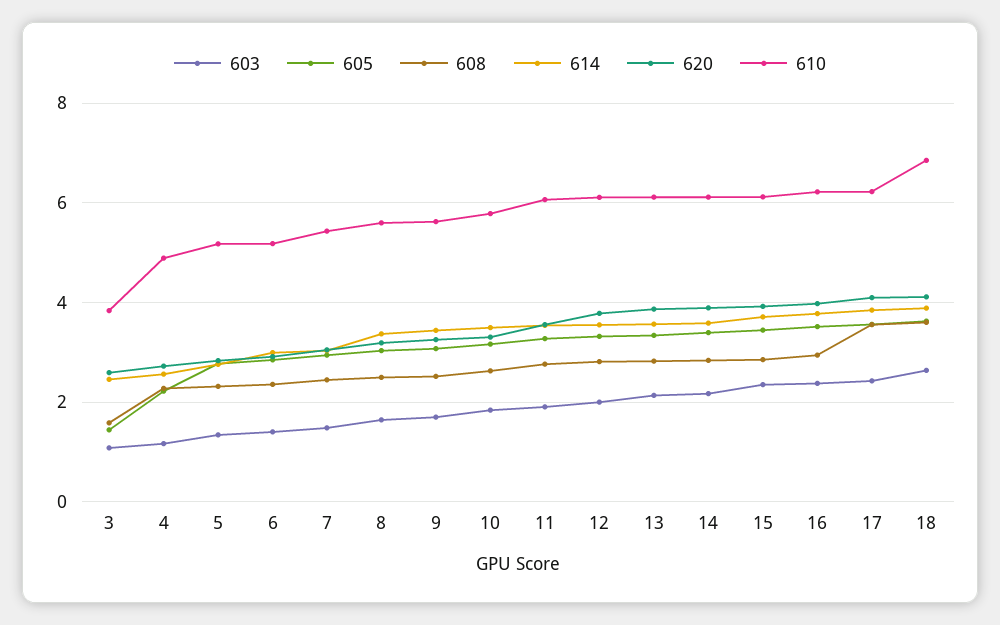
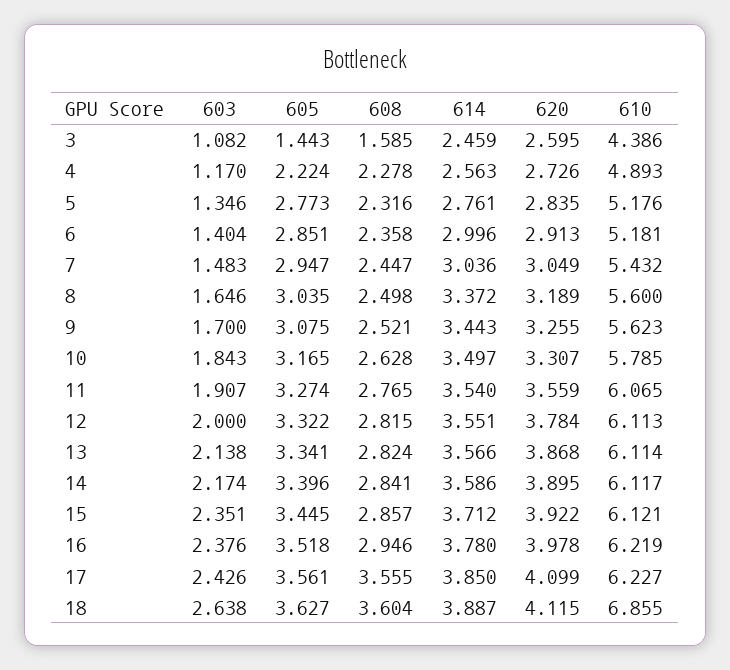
  {
    "603": {
      "3": 1.082,
      "4": 1.17,
      "5": 1.346,
      "6": 1.404,
      "7": 1.483,
      "8": 1.646,
      "9": 1.7,
      "10": 1.843,
      "11": 1.907,
      "12": 2,
      "13": 2.138,
      "14": 2.174,
      "15": 2.351,
      "16": 2.376,
      "17": 2.426,
      "18": 2.638
    },
    "605": {
      "3": 1.443,
      "4": 2.224,
      "5": 2.773,
      "6": 2.851,
      "7": 2.947,
      "8": 3.035,
      "9": 3.075,
      "10": 3.165,
      "11": 3.274,
      "12": 3.322,
      "13": 3.341,
      "14": 3.396,
      "15": 3.445,
      "16": 3.518,
      "17": 3.561,
      "18": 3.627
    },
    "608": {
      "3": 1.585,
      "4": 2.278,
      "5": 2.316,
      "6": 2.358,
      "7": 2.447,
      "8": 2.498,
      "9": 2.521,
      "10": 2.628,
      "11": 2.765,
      "12": 2.815,
      "13": 2.824,
      "14": 2.841,
      "15": 2.857,
      "16": 2.946,
      "17": 3.555,
      "18": 3.604
    },
    "614": {
      "3": 2.459,
      "4": 2.563,
      "5": 2.761,
      "6": 2.996,
      "7": 3.036,
      "8": 3.372,
      "9": 3.443,
      "10": 3.497,
      "11": 3.54,
      "12": 3.551,
      "13": 3.566,
      "14": 3.586,
      "15": 3.712,
      "16": 3.78,
      "17": 3.85,
      "18": 3.887
    },
    "620": {
      "3": 2.595,
      "4": 2.726,
      "5": 2.835,
      "6": 2.913,
      "7": 3.049,
      "8": 3.189,
      "9": 3.255,
      "10": 3.307,
      "11": 3.559,
      "12": 3.784,
      "13": 3.868,
      "14": 3.895,
      "15": 3.922,
      "16": 3.978,
      "17": 4.099,
      "18": 4.115
    },
    "610": {
-     "3": 3.8,
+     "3": 4.386,
      "4": 4.893,
      "5": 5.176,
      "6": 5.181,
      "7": 5.432,
      "8": 5.6,
      "9": 5.623,
      "10": 5.785,
      "11": 6.065,
      "12": 6.113,
      "13": 6.114,
      "14": 6.117,
      "15": 6.121,
      "16": 6.219,
      "17": 6.227,
      "18": 6.855
    }
  }

